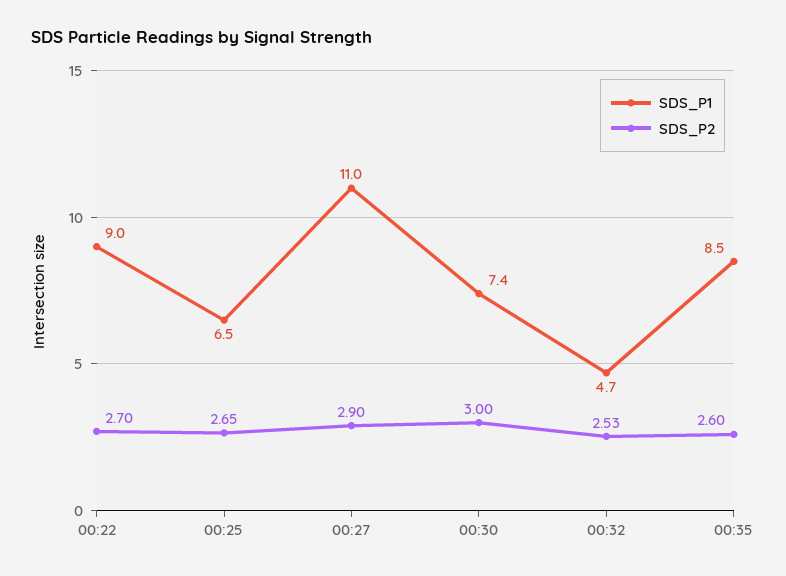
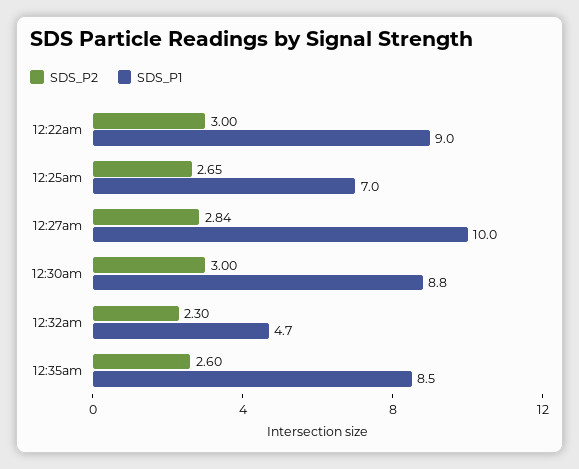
  {
    "SDS_P1": {
      "00:22": 9,
-     "00:25": 6.5,
+     "00:25": 7,
-     "00:27": 11,
+     "00:27": 10,
-     "00:30": 7.4,
+     "00:30": 8.8,
      "00:32": 4.7,
      "00:35": 8.5
    },
    "SDS_P2": {
-     "00:22": 2.7,
+     "00:22": 3,
      "00:25": 2.65,
-     "00:27": 2.9,
+     "00:27": 2.84,
      "00:30": 3,
-     "00:32": 2.53,
+     "00:32": 2.3,
      "00:35": 2.6
    }
  }

